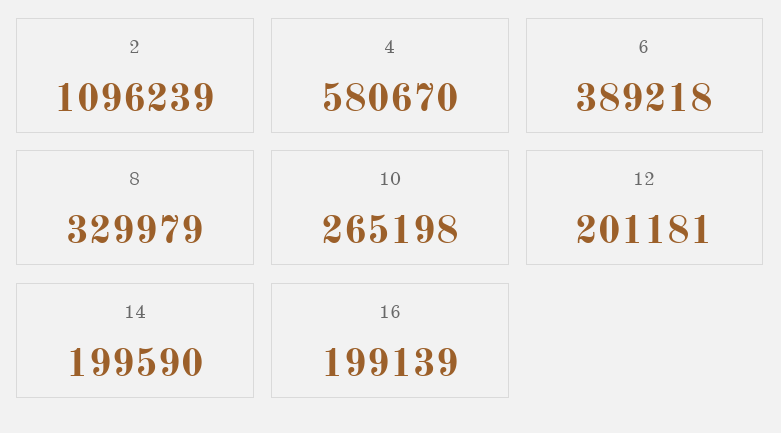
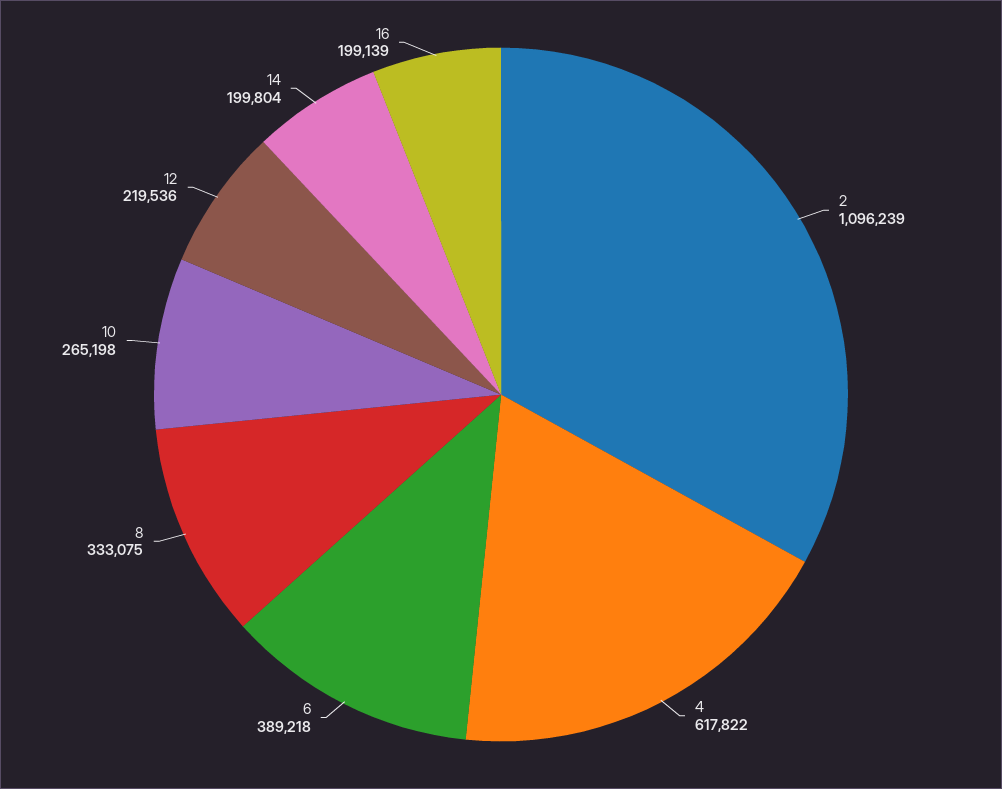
  {
    "2": 1096239,
-   "4": 580670,
+   "4": 617822,
    "6": 389218,
-   "8": 329979,
+   "8": 333075,
    "10": 265198,
-   "12": 201181,
+   "12": 219536,
-   "14": 199590,
+   "14": 199804,
    "16": 199139
  }

